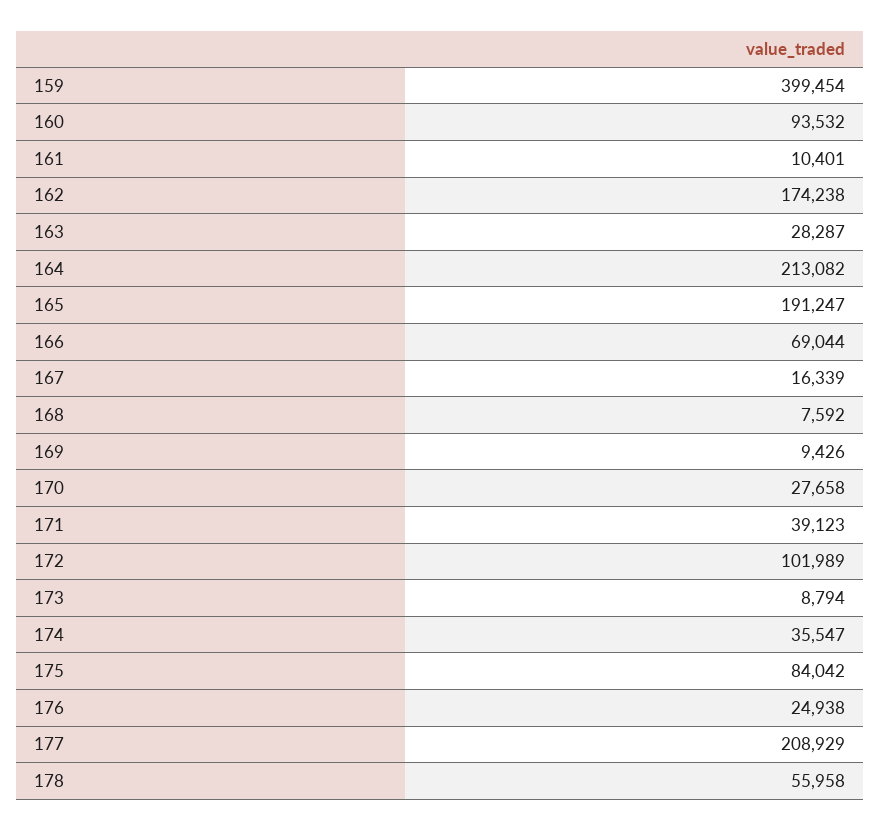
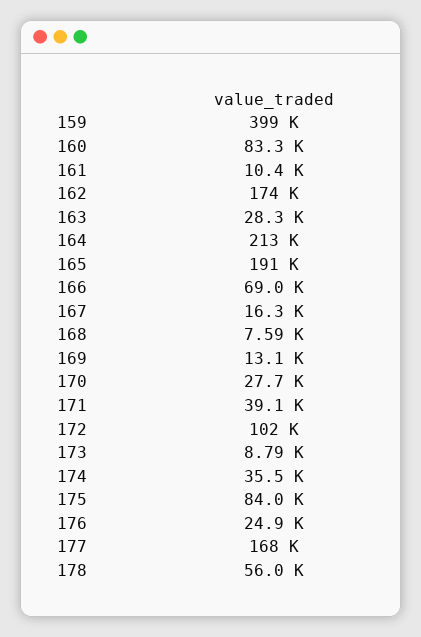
  {
    "159": 399454,
-   "160": 93532,
+   "160": 83300,
    "161": 10401,
    "162": 174238,
    "163": 28287,
    "164": 213082,
    "165": 191247,
    "166": 69044,
    "167": 16339,
    "168": 7592,
-   "169": 9426,
+   "169": 13100,
    "170": 27658,
    "171": 39123,
    "172": 101989,
    "173": 8794,
    "174": 35547,
    "175": 84042,
    "176": 24938,
-   "177": 208929,
+   "177": 168000,
    "178": 55958
  }

